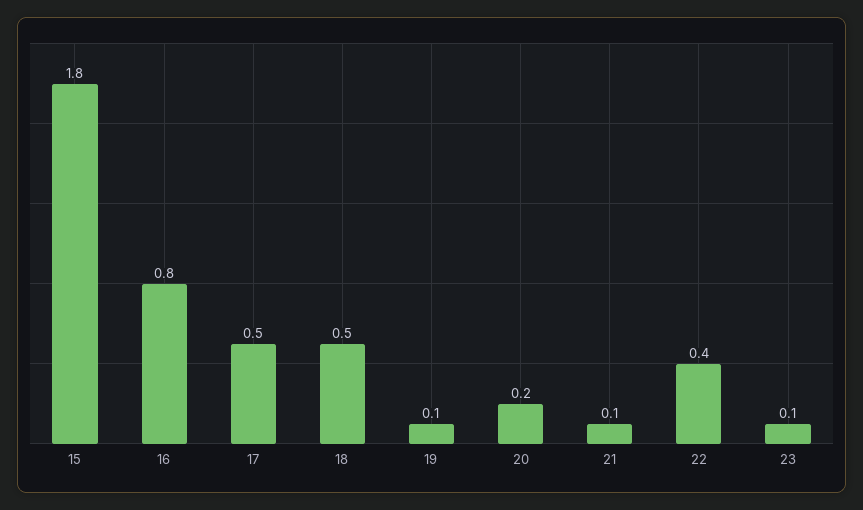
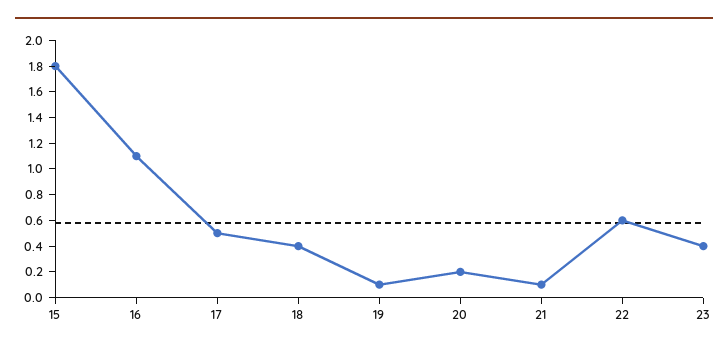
  {
    "15": 1.8,
-   "16": 0.8,
+   "16": 1.1,
    "17": 0.5,
-   "18": 0.5,
+   "18": 0.4,
    "19": 0.1,
    "20": 0.2,
    "21": 0.1,
-   "22": 0.4,
+   "22": 0.6,
-   "23": 0.1
+   "23": 0.4
  }

